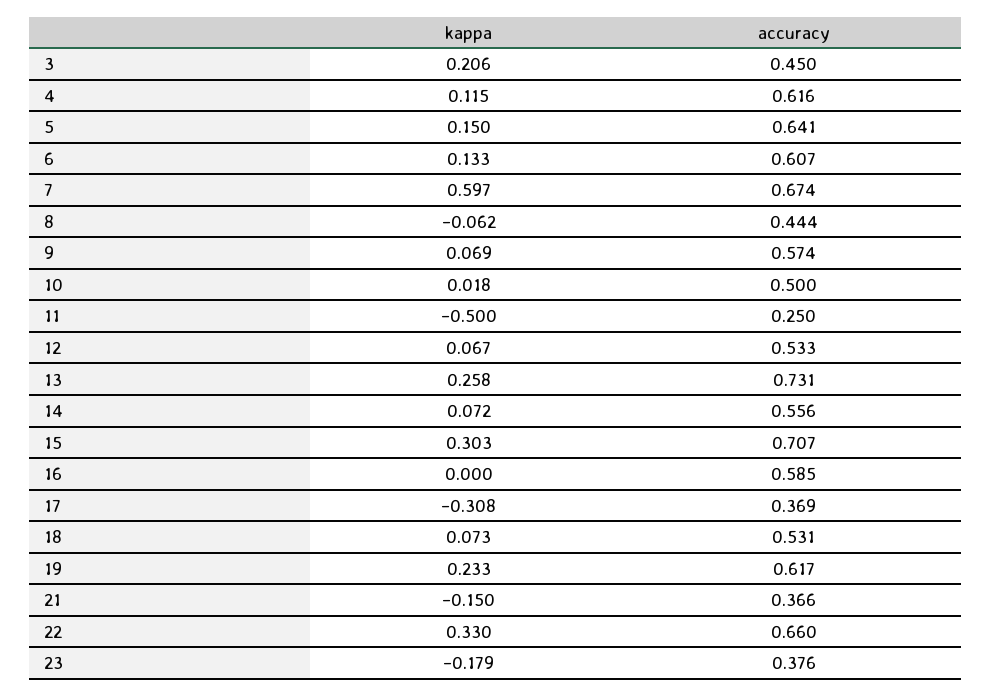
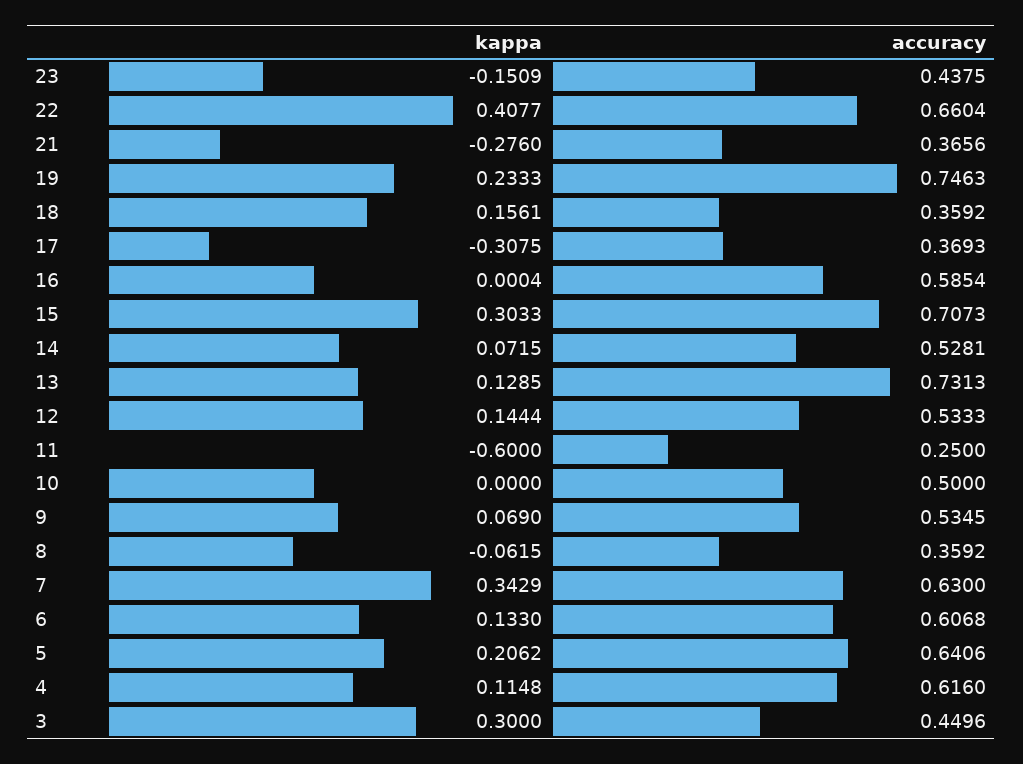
  {
    "kappa": {
-     "3": 0.206,
+     "3": 0.3,
      "4": 0.1148,
-     "5": 0.15,
+     "5": 0.2062,
      "6": 0.133,
-     "7": 0.597,
+     "7": 0.3429,
      "8": -0.0615,
      "9": 0.069,
-     "10": 0.018,
+     "10": 0,
-     "11": -0.5,
+     "11": -0.6,
-     "12": 0.067,
+     "12": 0.1444,
-     "13": 0.258,
+     "13": 0.1285,
      "14": 0.0715,
      "15": 0.3033,
      "16": 0.0004,
      "17": -0.3075,
-     "18": 0.073,
+     "18": 0.1561,
      "19": 0.2333,
-     "21": -0.15,
+     "21": -0.276,
-     "22": 0.33,
+     "22": 0.4077,
-     "23": -0.179
+     "23": -0.1509
    },
    "accuracy": {
      "3": 0.4496,
      "4": 0.616,
      "5": 0.6406,
      "6": 0.6068,
-     "7": 0.674,
+     "7": 0.63,
-     "8": 0.444,
+     "8": 0.3592,
-     "9": 0.574,
+     "9": 0.5345,
      "10": 0.5,
      "11": 0.25,
      "12": 0.5333,
      "13": 0.7313,
-     "14": 0.556,
+     "14": 0.5281,
      "15": 0.7073,
      "16": 0.5854,
      "17": 0.3693,
-     "18": 0.531,
+     "18": 0.3592,
-     "19": 0.617,
+     "19": 0.7463,
      "21": 0.3656,
      "22": 0.6604,
-     "23": 0.376
+     "23": 0.4375
    }
  }

